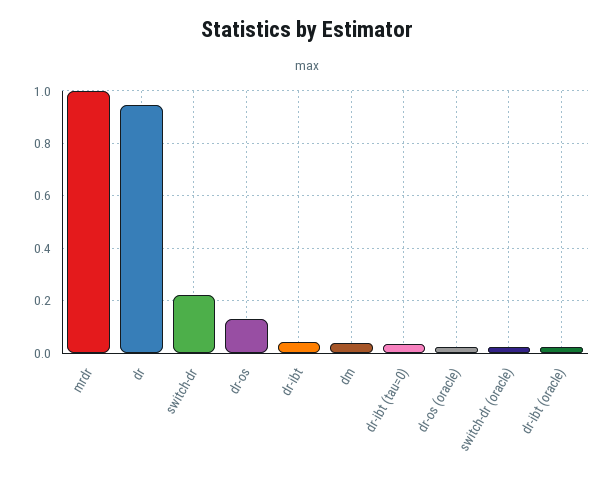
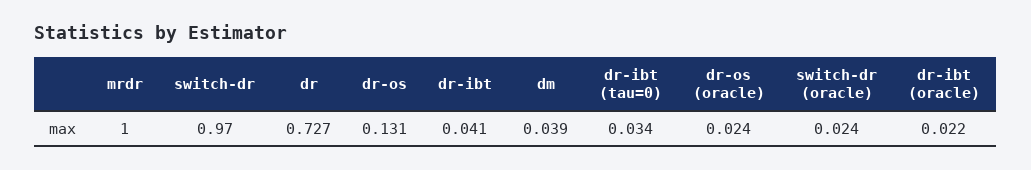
  {
    "mrdr": 1,
-   "dr": 0.95,
+   "dr": 0.727,
-   "switch-dr": 0.225,
+   "switch-dr": 0.97,
    "dr-os": 0.131,
    "dr-ibt": 0.041,
    "dm": 0.039,
    "dr-ibt (tau=0)": 0.034,
    "dr-os (oracle)": 0.024,
    "switch-dr (oracle)": 0.024,
    "dr-ibt (oracle)": 0.022
  }

